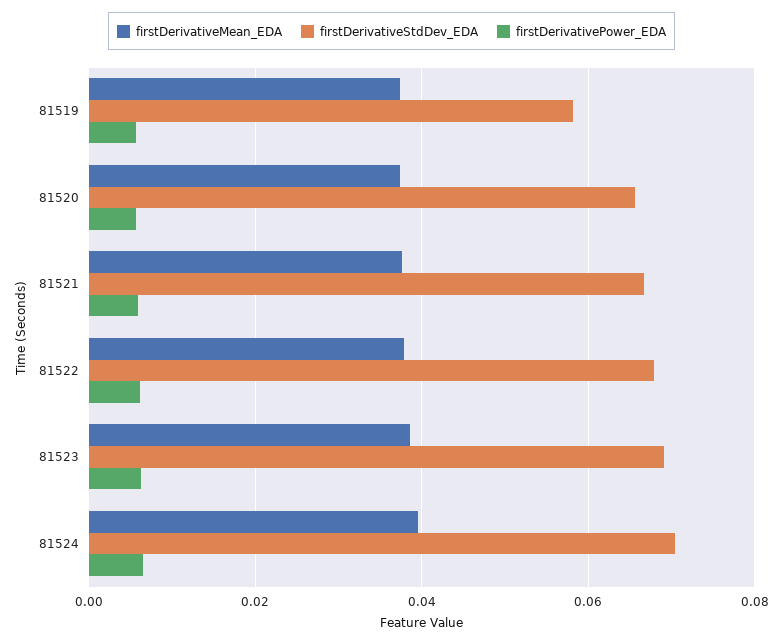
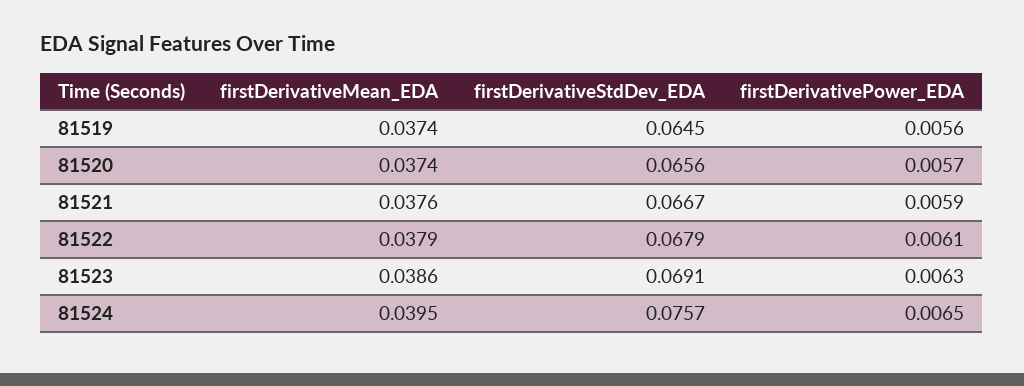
  {
    "firstDerivativeMean_EDA": {
      "81519": 0.0374,
      "81520": 0.0374,
      "81521": 0.0376,
      "81522": 0.0379,
      "81523": 0.0386,
      "81524": 0.0395
    },
    "firstDerivativeStdDev_EDA": {
-     "81519": 0.058,
+     "81519": 0.0645,
      "81520": 0.0656,
      "81521": 0.0667,
      "81522": 0.0679,
      "81523": 0.0691,
-     "81524": 0.07
+     "81524": 0.0757
    },
    "firstDerivativePower_EDA": {
      "81519": 0.0056,
      "81520": 0.0057,
      "81521": 0.0059,
      "81522": 0.0061,
      "81523": 0.0063,
      "81524": 0.0065
    }
  }

